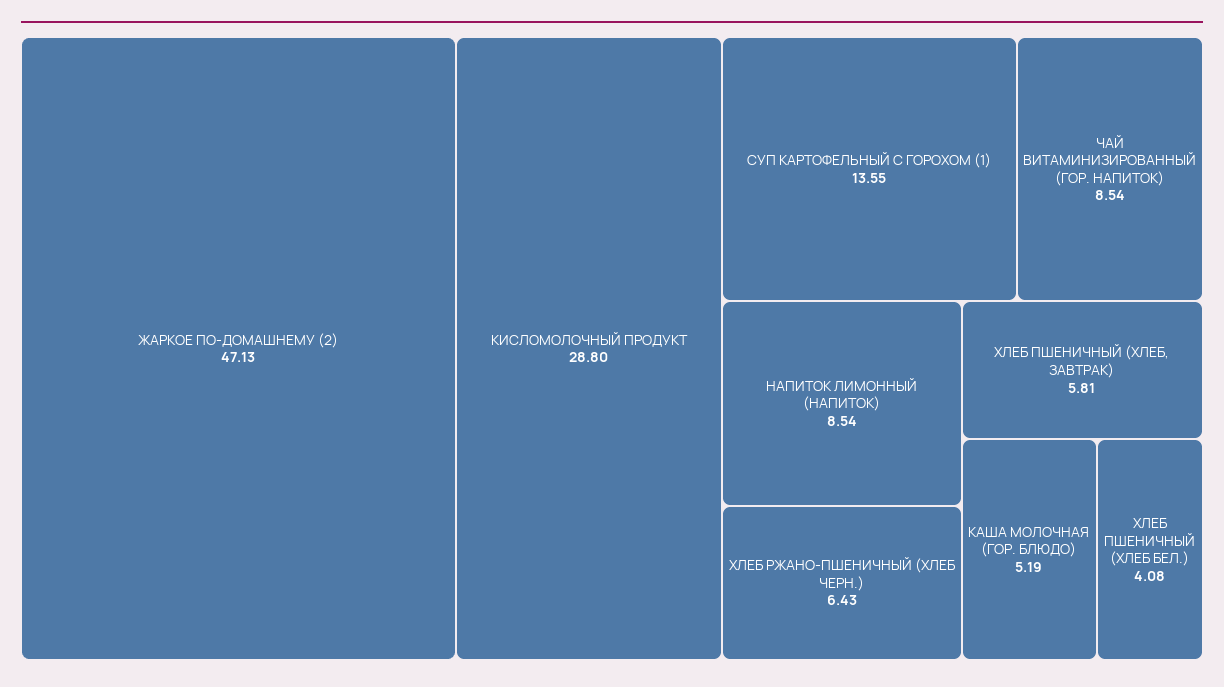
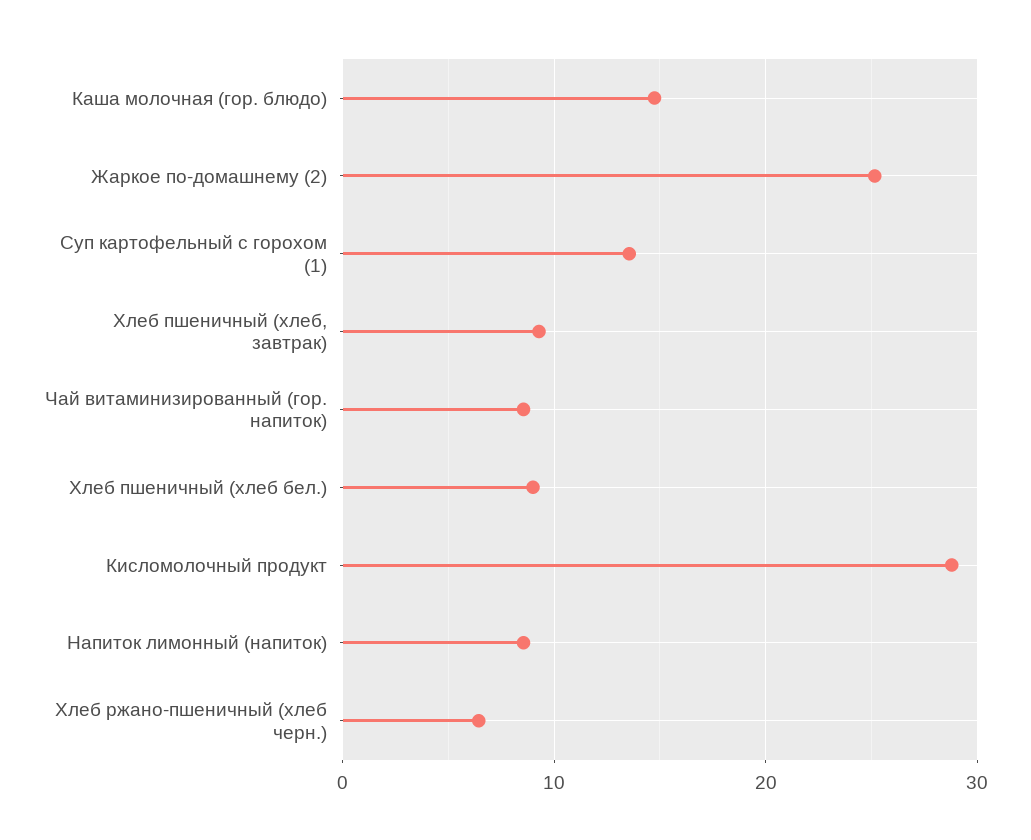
  {
-   "ЖАРКОЕ ПО-ДОМАШНЕМУ (2)": 47.13,
+   "ЖАРКОЕ ПО-ДОМАШНЕМУ (2)": 25,
    "КИСЛОМОЛОЧНЫЙ ПРОДУКТ": 28.8,
    "СУП КАРТОФЕЛЬНЫЙ С ГОРОХОМ (1)": 13.55,
    "ЧАЙ ВИТАМИНИЗИРОВАННЫЙ (ГОР. НАПИТОК)": 8.54,
    "НАПИТОК ЛИМОННЫЙ (НАПИТОК)": 8.54,
    "ХЛЕБ РЖАНО-ПШЕНИЧНЫЙ (ХЛЕБ ЧЕРН.)": 6.43,
-   "ХЛЕБ ПШЕНИЧНЫЙ (ХЛЕБ, ЗАВТРАК)": 5.81,
+   "ХЛЕБ ПШЕНИЧНЫЙ (ХЛЕБ, ЗАВТРАК)": 9,
-   "КАША МОЛОЧНАЯ (ГОР. БЛЮДО)": 5.19,
+   "КАША МОЛОЧНАЯ (ГОР. БЛЮДО)": 15,
-   "ХЛЕБ ПШЕНИЧНЫЙ (ХЛЕБ БЕЛ.)": 4.08
+   "ХЛЕБ ПШЕНИЧНЫЙ (ХЛЕБ БЕЛ.)": 9
  }

